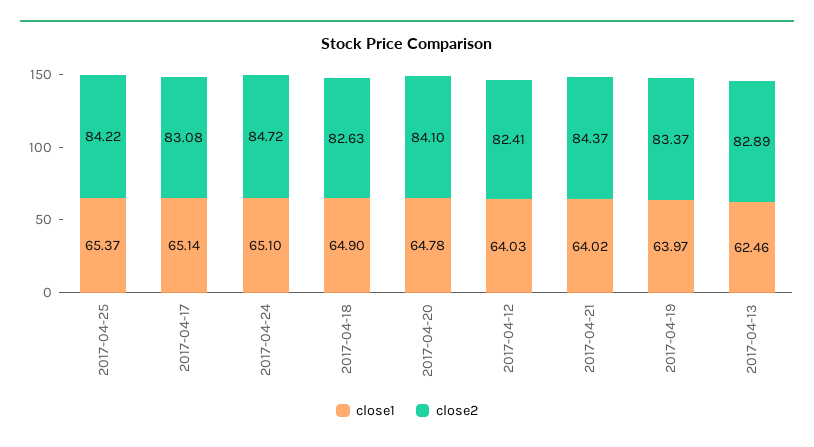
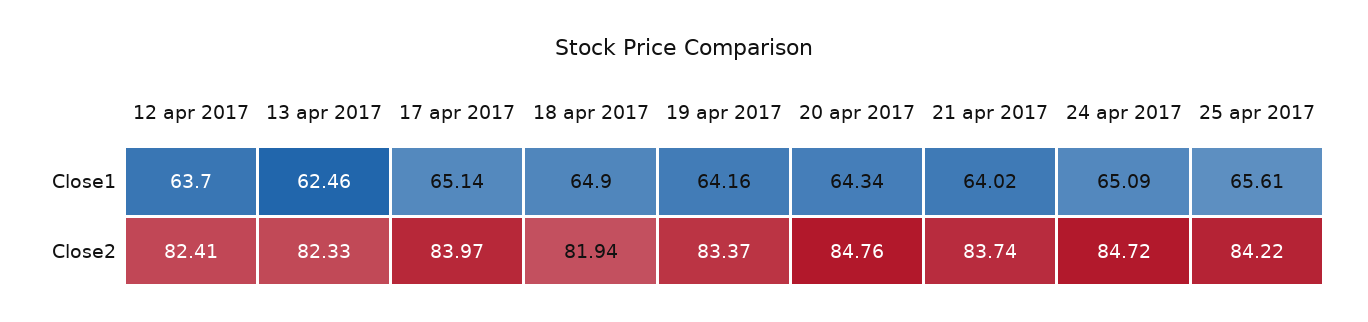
  {
    "close1": {
-     "2017-04-25": 65.37,
+     "2017-04-25": 65.61,
      "2017-04-17": 65.14,
-     "2017-04-24": 65.1,
+     "2017-04-24": 65.09,
      "2017-04-18": 64.9,
-     "2017-04-20": 64.78,
+     "2017-04-20": 64.34,
-     "2017-04-12": 64.03,
+     "2017-04-12": 63.7,
      "2017-04-21": 64.02,
-     "2017-04-19": 63.97,
+     "2017-04-19": 64.16,
      "2017-04-13": 62.46
    },
    "close2": {
      "2017-04-25": 84.22,
-     "2017-04-17": 83.08,
+     "2017-04-17": 83.97,
      "2017-04-24": 84.72,
-     "2017-04-18": 82.63,
+     "2017-04-18": 81.94,
-     "2017-04-20": 84.1,
+     "2017-04-20": 84.76,
      "2017-04-12": 82.41,
-     "2017-04-21": 84.37,
+     "2017-04-21": 83.74,
      "2017-04-19": 83.37,
-     "2017-04-13": 82.89
+     "2017-04-13": 82.33
    }
  }

